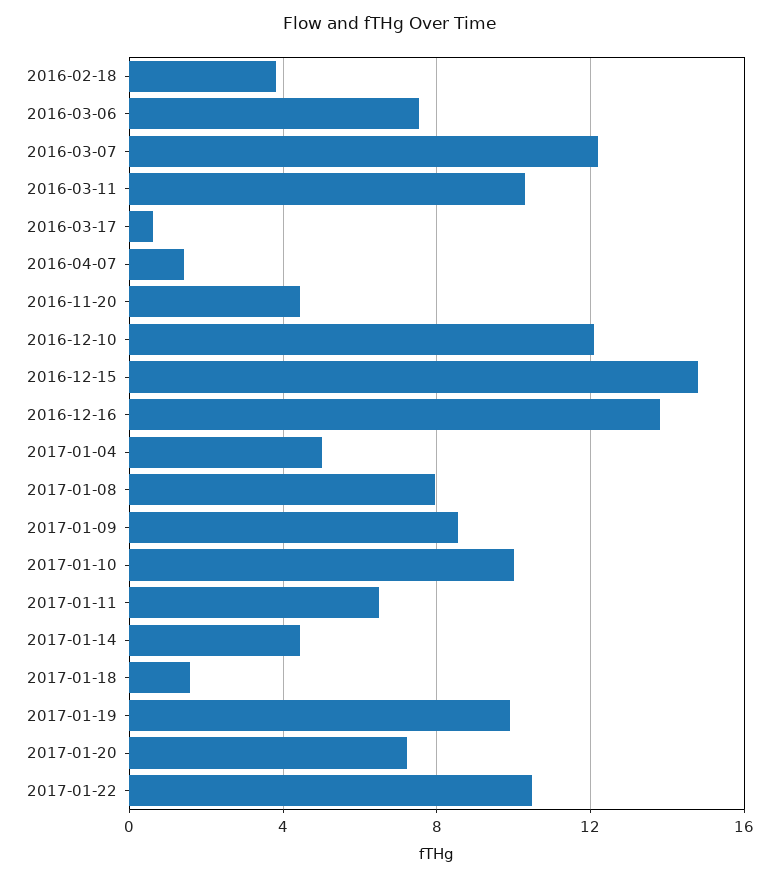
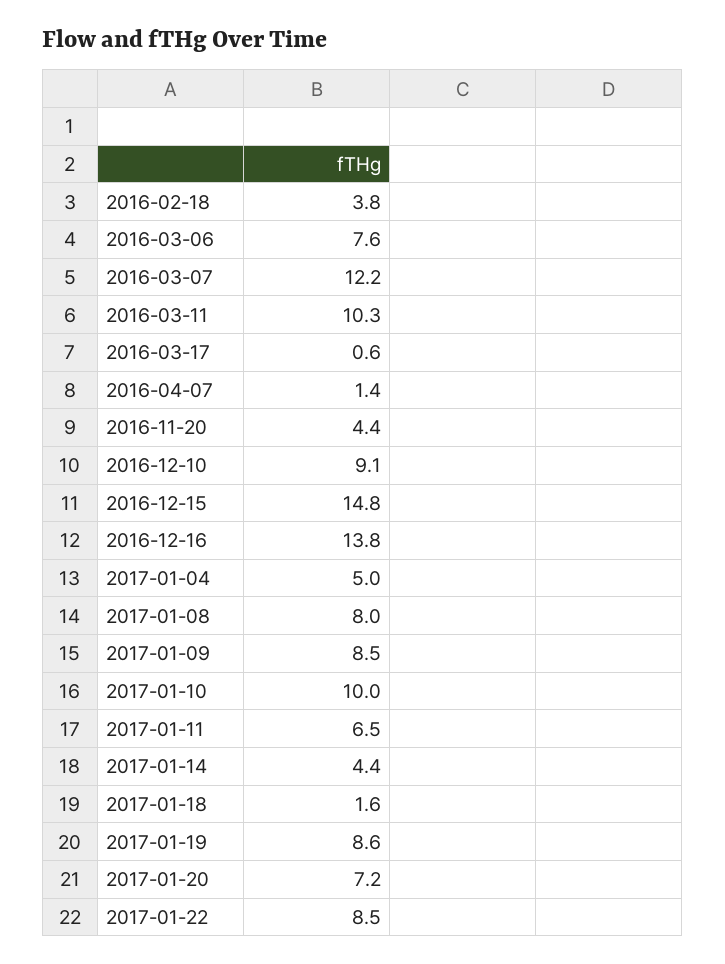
  {
    "2016-02-18": 3.8,
    "2016-03-06": 7.6,
    "2016-03-07": 12.2,
    "2016-03-11": 10.3,
    "2016-03-17": 0.6,
    "2016-04-07": 1.4,
    "2016-11-20": 4.4,
-   "2016-12-10": 12,
+   "2016-12-10": 9.1,
    "2016-12-15": 14.8,
    "2016-12-16": 13.8,
    "2017-01-04": 5,
    "2017-01-08": 8,
    "2017-01-09": 8.5,
    "2017-01-10": 10,
    "2017-01-11": 6.5,
    "2017-01-14": 4.4,
    "2017-01-18": 1.6,
-   "2017-01-19": 10,
+   "2017-01-19": 8.6,
    "2017-01-20": 7.2,
-   "2017-01-22": 10.5
+   "2017-01-22": 8.5
  }

